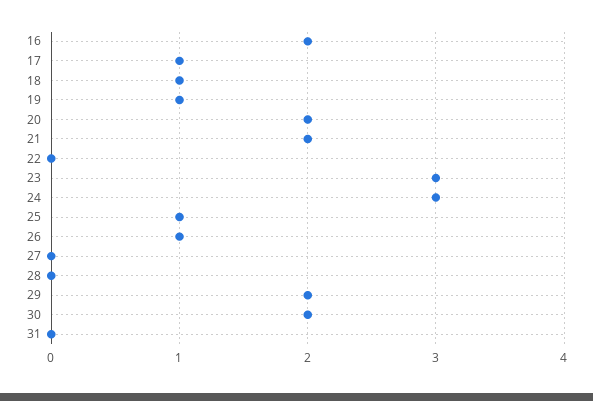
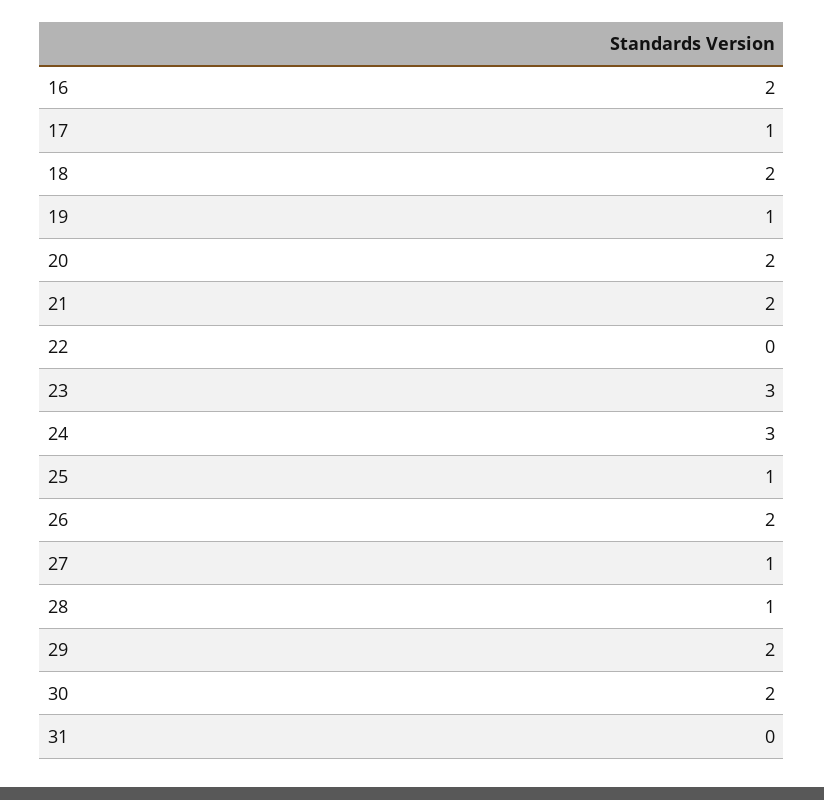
  {
    "16": 2,
    "17": 1,
-   "18": 1,
+   "18": 2,
    "19": 1,
    "20": 2,
    "21": 2,
    "22": 0,
    "23": 3,
    "24": 3,
    "25": 1,
-   "26": 1,
+   "26": 2,
-   "27": 0,
+   "27": 1,
-   "28": 0,
+   "28": 1,
    "29": 2,
    "30": 2,
    "31": 0
  }

